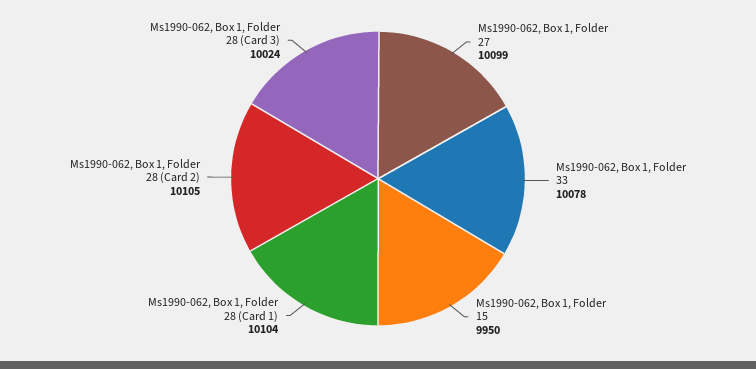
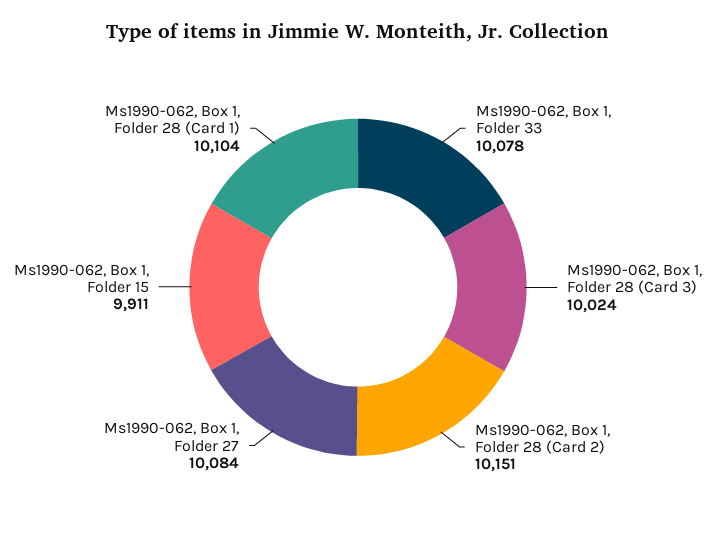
  {
-   "Ms1990-062, Box 1, Folder 27": 10099,
+   "Ms1990-062, Box 1, Folder 27": 10084,
    "Ms1990-062, Box 1, Folder 33": 10078,
-   "Ms1990-062, Box 1, Folder 15": 9950,
+   "Ms1990-062, Box 1, Folder 15": 9911,
    "Ms1990-062, Box 1, Folder 28 (Card 1)": 10104,
-   "Ms1990-062, Box 1, Folder 28 (Card 2)": 10105,
+   "Ms1990-062, Box 1, Folder 28 (Card 2)": 10151,
    "Ms1990-062, Box 1, Folder 28 (Card 3)": 10024
  }

